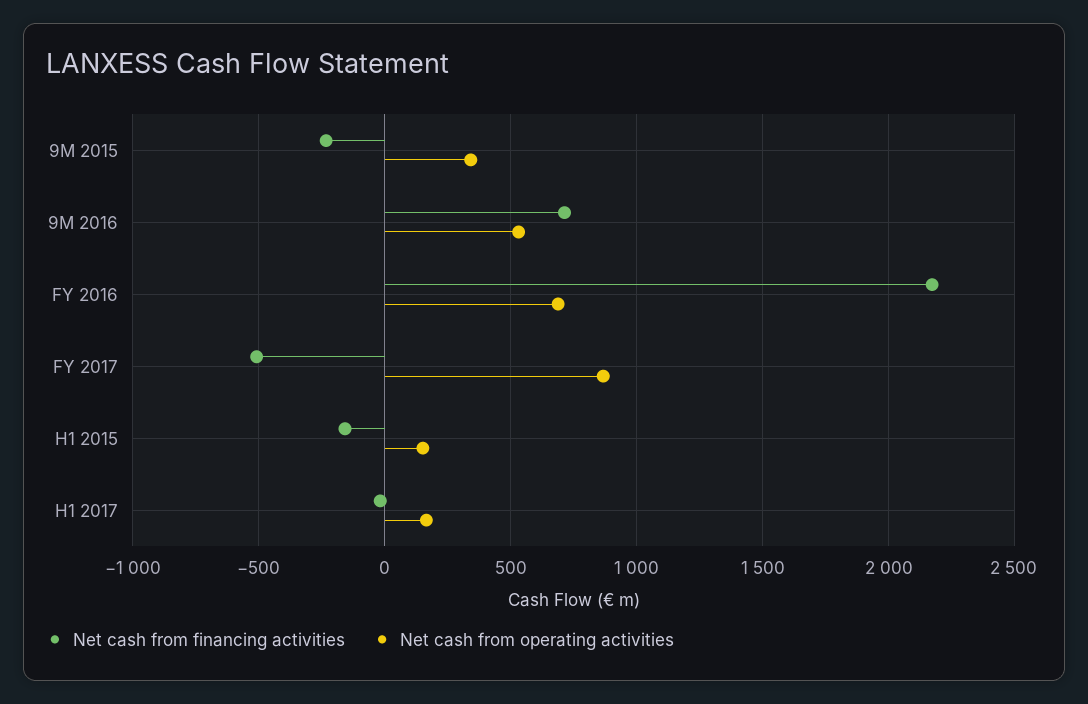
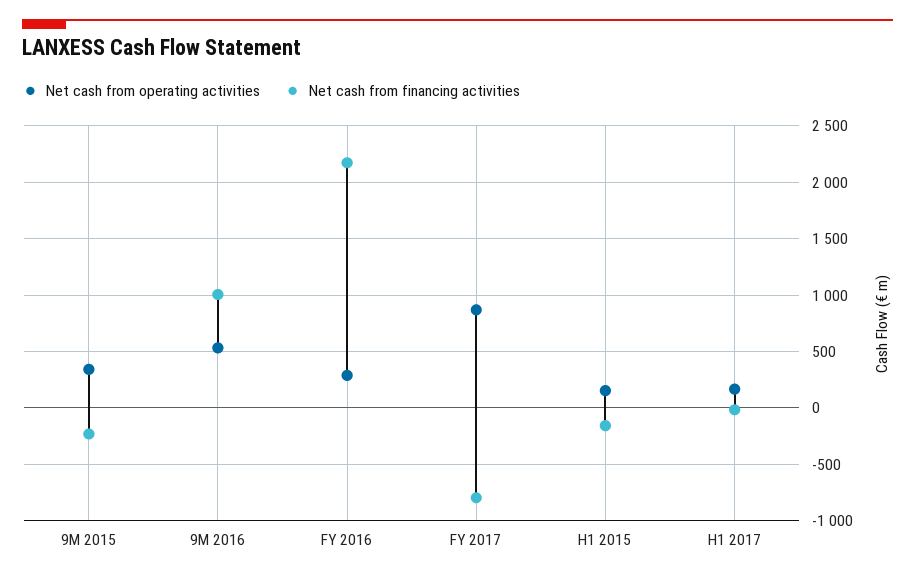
  {
    "Net cash from financing activities": {
      "9M 2015": -250,
-     "9M 2016": 700,
+     "9M 2016": 1000,
      "FY 2016": 2150,
-     "FY 2017": -500,
+     "FY 2017": -800,
      "H1 2015": -150,
      "H1 2017": 0
    },
    "Net cash from operating activities": {
      "9M 2015": 350,
      "9M 2016": 550,
-     "FY 2016": 700,
+     "FY 2016": 300,
      "FY 2017": 850,
      "H1 2015": 150,
      "H1 2017": 150
    }
  }

